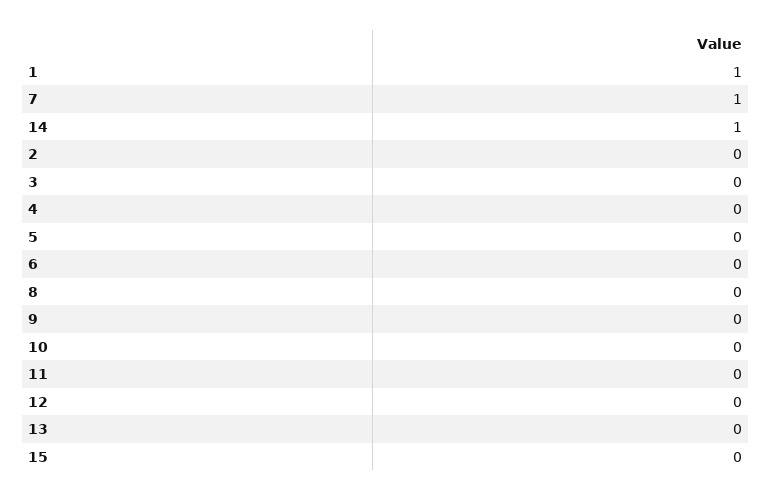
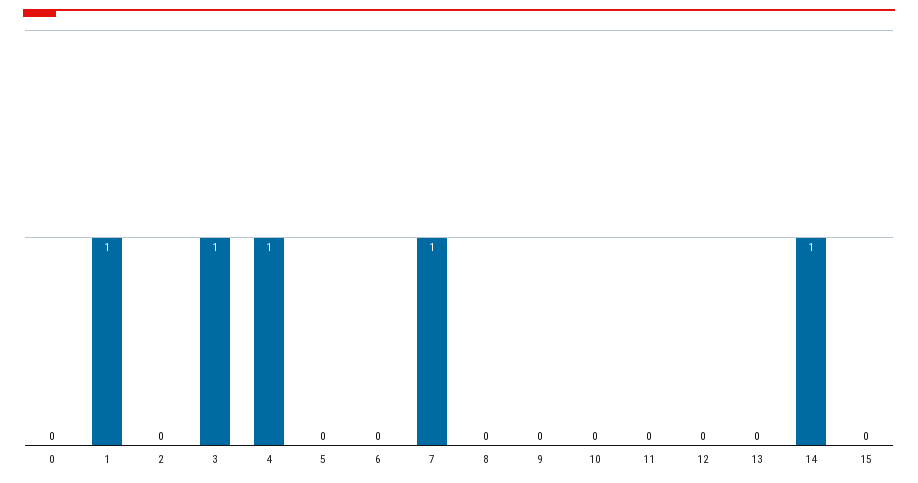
  {
    "1": 1,
    "7": 1,
    "14": 1,
    "2": 0,
-   "3": 0,
+   "3": 1,
-   "4": 0,
+   "4": 1,
    "5": 0,
    "6": 0,
    "8": 0,
    "9": 0,
    "10": 0,
    "11": 0,
    "12": 0,
    "13": 0,
-   "15": 0
+   "15": 0,
+   "0": 0
  }

